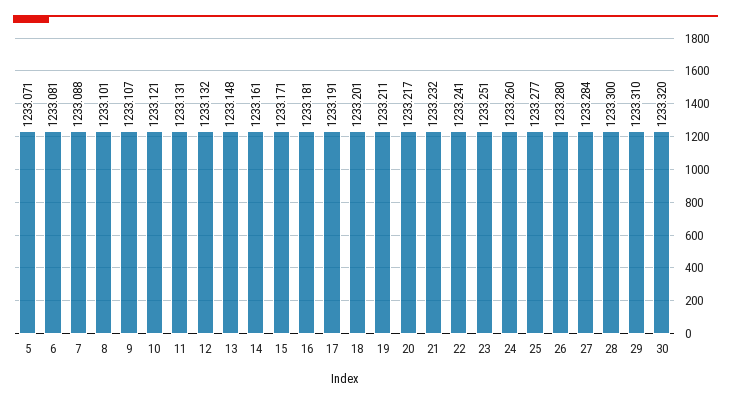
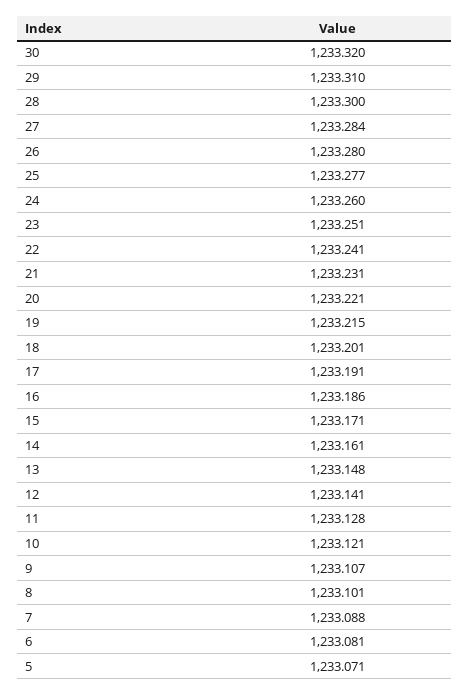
  {
    "5": 1233.071,
    "6": 1233.081,
    "7": 1233.088,
    "8": 1233.101,
    "9": 1233.107,
    "10": 1233.121,
-   "11": 1233.131,
+   "11": 1233.128,
-   "12": 1233.132,
+   "12": 1233.141,
    "13": 1233.148,
    "14": 1233.161,
    "15": 1233.171,
-   "16": 1233.181,
+   "16": 1233.186,
    "17": 1233.191,
    "18": 1233.201,
-   "19": 1233.211,
+   "19": 1233.215,
-   "20": 1233.217,
+   "20": 1233.221,
-   "21": 1233.232,
+   "21": 1233.231,
    "22": 1233.241,
    "23": 1233.251,
    "24": 1233.26,
    "25": 1233.277,
    "26": 1233.28,
    "27": 1233.284,
    "28": 1233.3,
    "29": 1233.31,
    "30": 1233.32
  }

